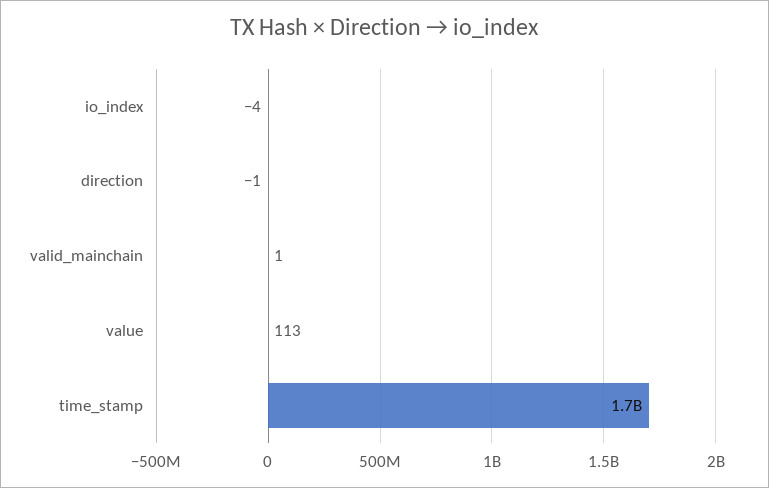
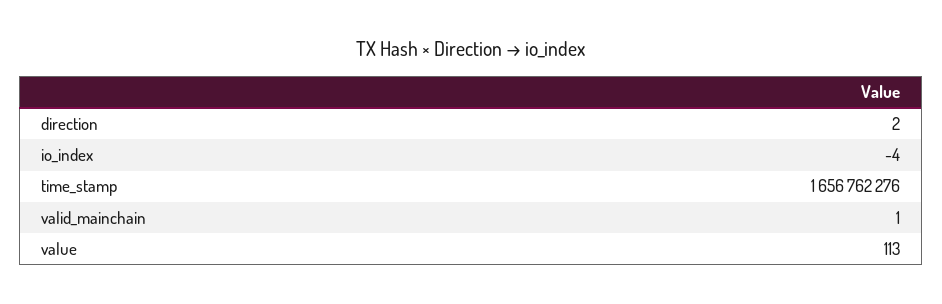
  {
    "io_index": -4,
-   "direction": -1,
+   "direction": 2,
    "valid_mainchain": 1,
    "value": 113,
    "time_stamp": 1656762276
  }

